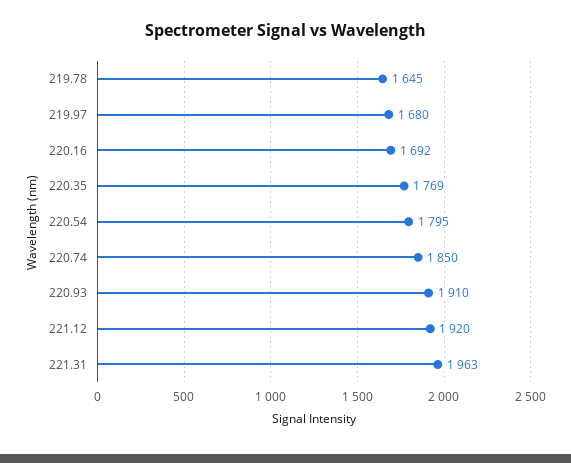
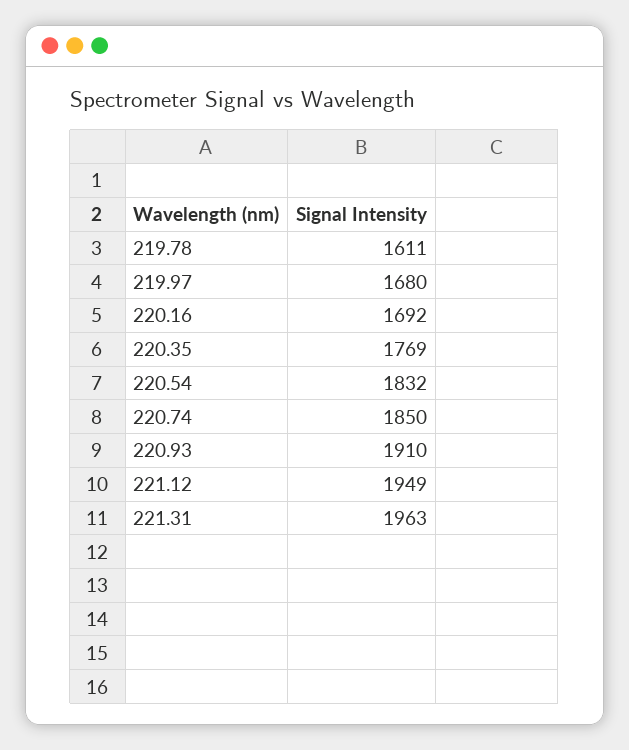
  {
-   "219.78": 1645,
+   "219.78": 1611,
    "219.97": 1680,
    "220.16": 1692,
    "220.35": 1769,
-   "220.54": 1795,
+   "220.54": 1832,
    "220.74": 1850,
    "220.93": 1910,
-   "221.12": 1920,
+   "221.12": 1949,
    "221.31": 1963
  }

